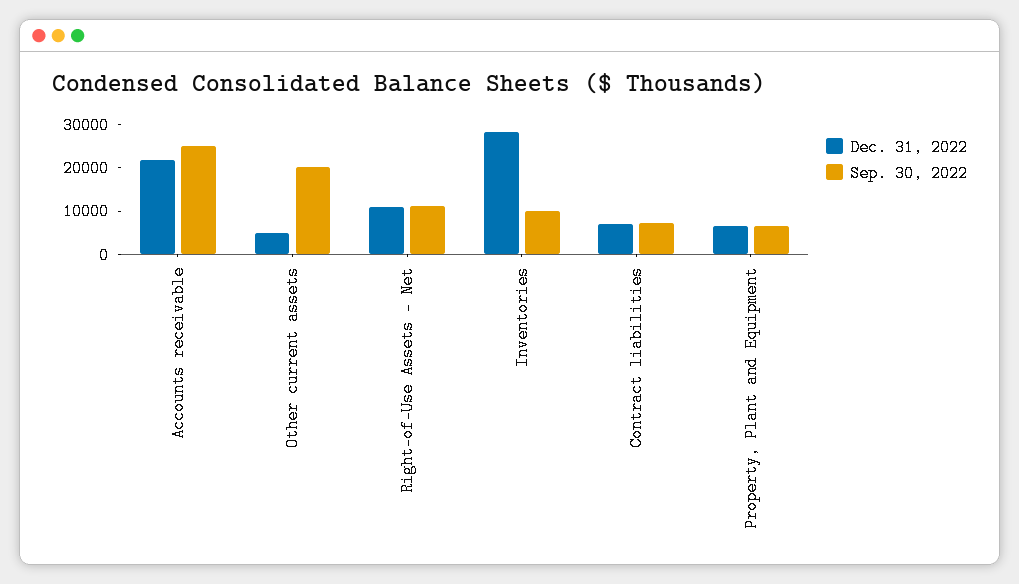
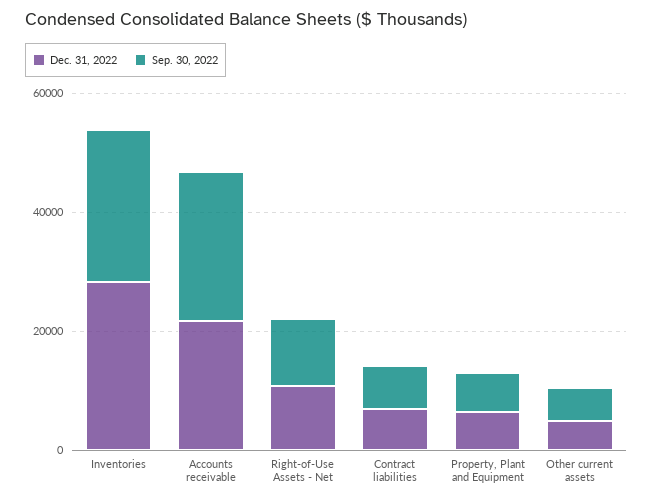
  {
    "Dec. 31, 2022": {
      "Accounts receivable": 22000,
      "Other current assets": 4000,
      "Right-of-Use Assets - Net": 10000,
      "Inventories": 28000,
      "Contract liabilities": 6000,
      "Property, Plant and Equipment": 6000
    },
    "Sep. 30, 2022": {
      "Accounts receivable": 26000,
-     "Other current assets": 20000,
+     "Other current assets": 5000,
      "Right-of-Use Assets - Net": 12000,
-     "Inventories": 10000,
+     "Inventories": 25000,
      "Contract liabilities": 8000,
      "Property, Plant and Equipment": 6000
    }
  }

